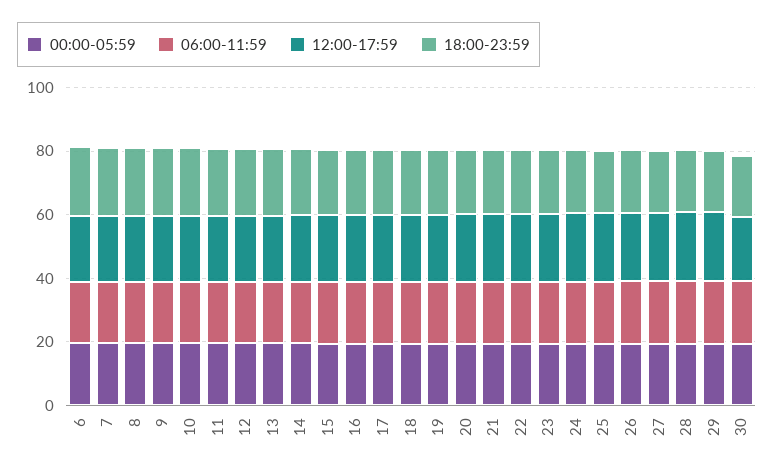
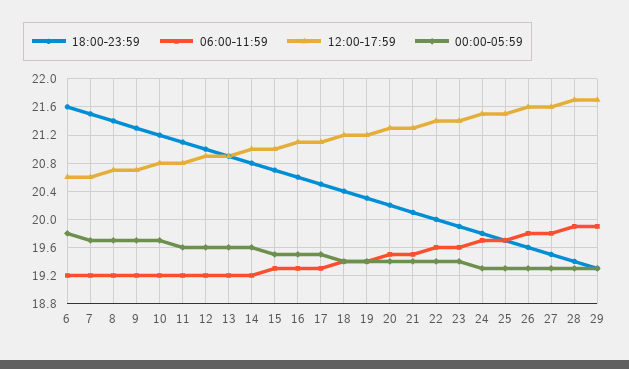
  {
    "00:00-05:59": {
      "6": 19.8,
      "7": 19.7,
      "8": 19.7,
      "9": 19.7,
      "10": 19.7,
      "11": 19.6,
      "12": 19.6,
      "13": 19.6,
      "14": 19.6,
      "15": 19.5,
      "16": 19.5,
      "17": 19.5,
      "18": 19.4,
      "19": 19.4,
      "20": 19.4,
      "21": 19.4,
      "22": 19.4,
      "23": 19.4,
      "24": 19.3,
      "25": 19.3,
      "26": 19.3,
      "27": 19.3,
      "28": 19.3,
-     "29": 19.3,
+     "29": 19.3
-     "30": 20
    },
    "06:00-11:59": {
      "6": 19.2,
      "7": 19.2,
      "8": 19.2,
      "9": 19.2,
      "10": 19.2,
      "11": 19.2,
      "12": 19.2,
      "13": 19.2,
      "14": 19.2,
      "15": 19.3,
      "16": 19.3,
      "17": 19.3,
      "18": 19.4,
      "19": 19.4,
      "20": 19.5,
      "21": 19.5,
      "22": 19.6,
      "23": 19.6,
      "24": 19.7,
      "25": 19.7,
      "26": 19.8,
      "27": 19.8,
      "28": 19.9,
-     "29": 19.9,
+     "29": 19.9
-     "30": 20
    },
    "12:00-17:59": {
      "6": 20.6,
      "7": 20.6,
      "8": 20.7,
      "9": 20.7,
      "10": 20.8,
      "11": 20.8,
      "12": 20.9,
      "13": 20.9,
      "14": 21,
      "15": 21,
      "16": 21.1,
      "17": 21.1,
      "18": 21.2,
      "19": 21.2,
      "20": 21.3,
      "21": 21.3,
      "22": 21.4,
      "23": 21.4,
      "24": 21.5,
      "25": 21.5,
      "26": 21.6,
      "27": 21.6,
      "28": 21.7,
-     "29": 21.7,
+     "29": 21.7
-     "30": 20
    },
    "18:00-23:59": {
      "6": 21.6,
      "7": 21.5,
      "8": 21.4,
      "9": 21.3,
      "10": 21.2,
      "11": 21.1,
      "12": 21,
      "13": 20.9,
      "14": 20.8,
      "15": 20.7,
      "16": 20.6,
      "17": 20.5,
      "18": 20.4,
      "19": 20.3,
      "20": 20.2,
      "21": 20.1,
      "22": 20,
      "23": 19.9,
      "24": 19.8,
      "25": 19.7,
      "26": 19.6,
      "27": 19.5,
      "28": 19.4,
-     "29": 19.3,
+     "29": 19.3
-     "30": 20
    }
  }

